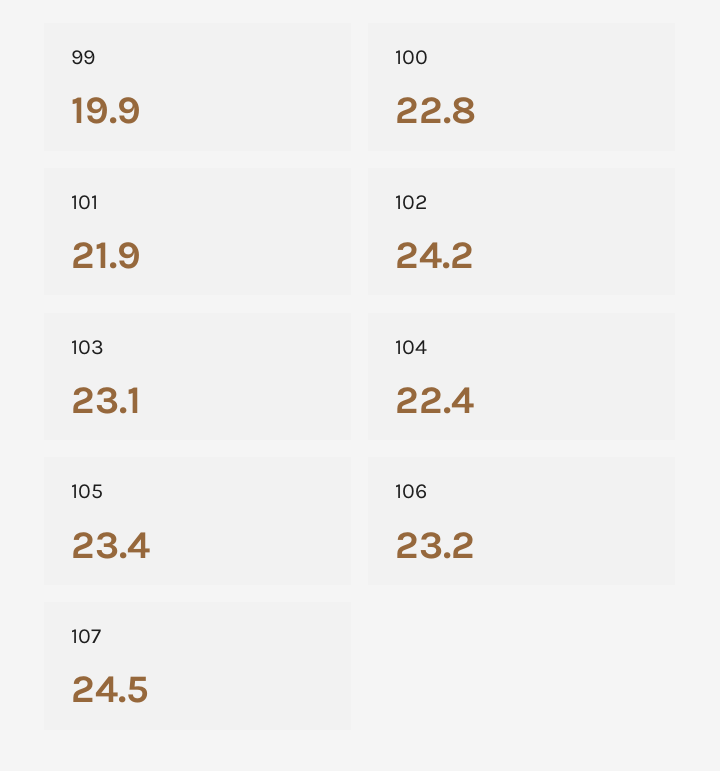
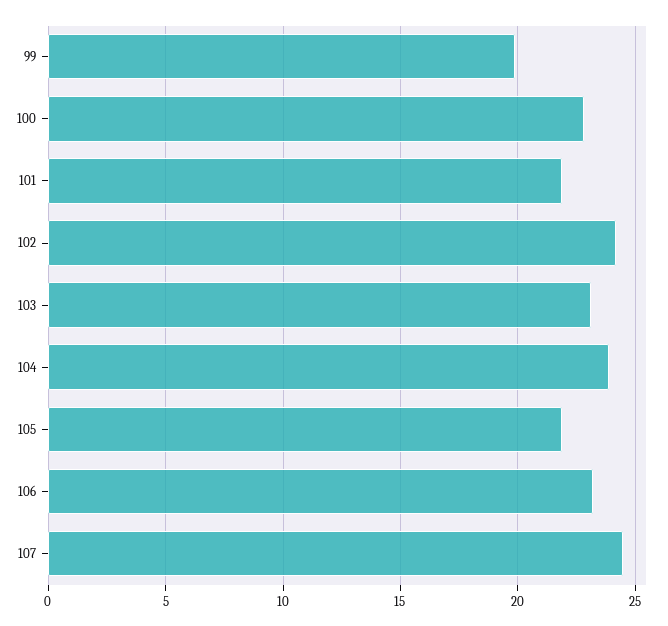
  {
    "99": 19.9,
    "100": 22.8,
    "101": 21.9,
    "102": 24.2,
    "103": 23.1,
-   "104": 22.4,
+   "104": 24,
-   "105": 23.4,
+   "105": 22,
    "106": 23.2,
    "107": 24.5
  }

